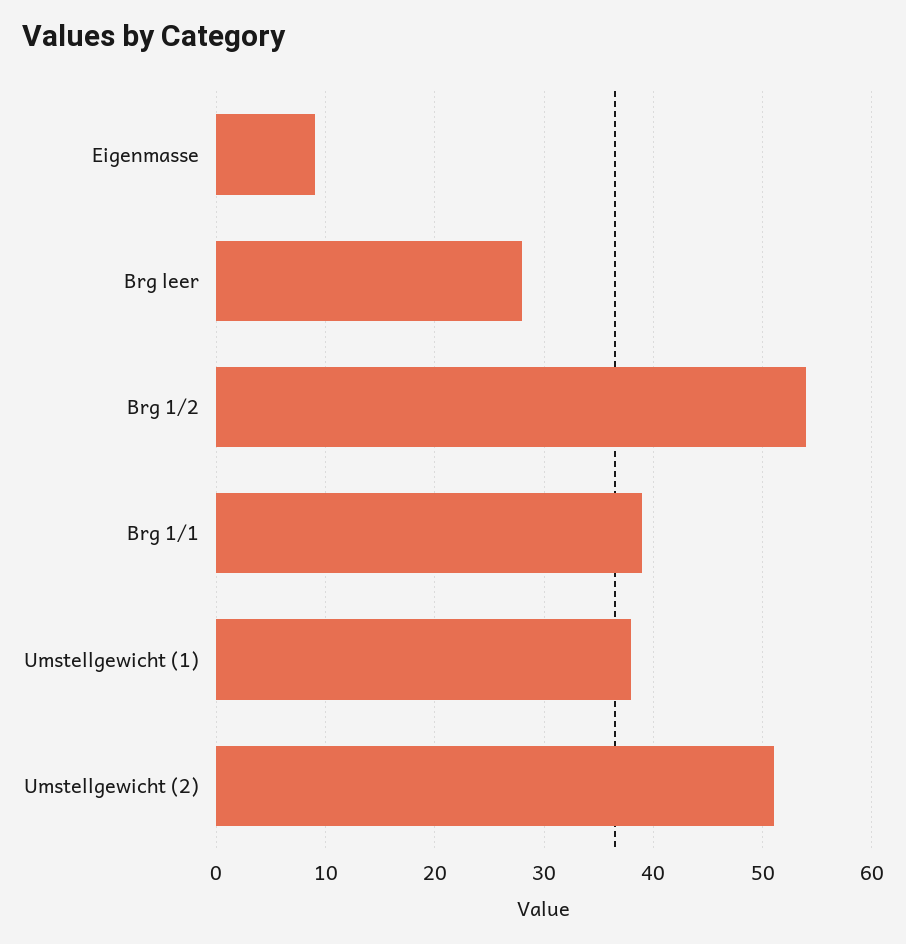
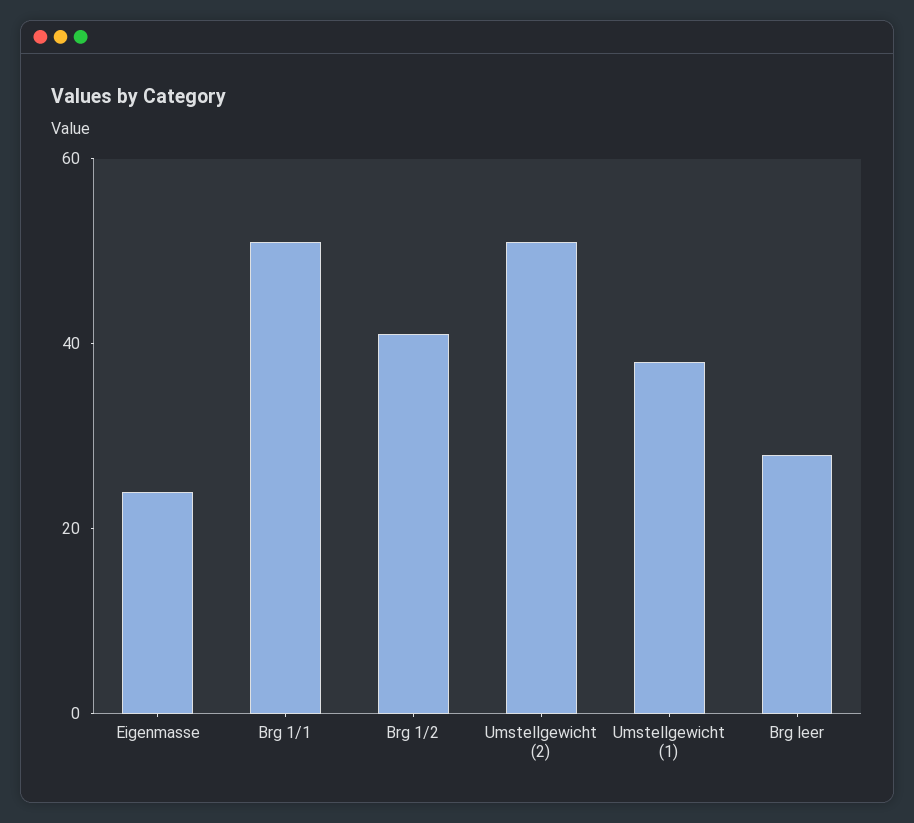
  {
-   "Eigenmasse": 9,
+   "Eigenmasse": 25,
    "Brg leer": 28,
-   "Brg 1/2": 54,
+   "Brg 1/2": 40,
-   "Brg 1/1": 39,
+   "Brg 1/1": 50,
    "Umstellgewicht (1)": 38,
    "Umstellgewicht (2)": 51
  }

